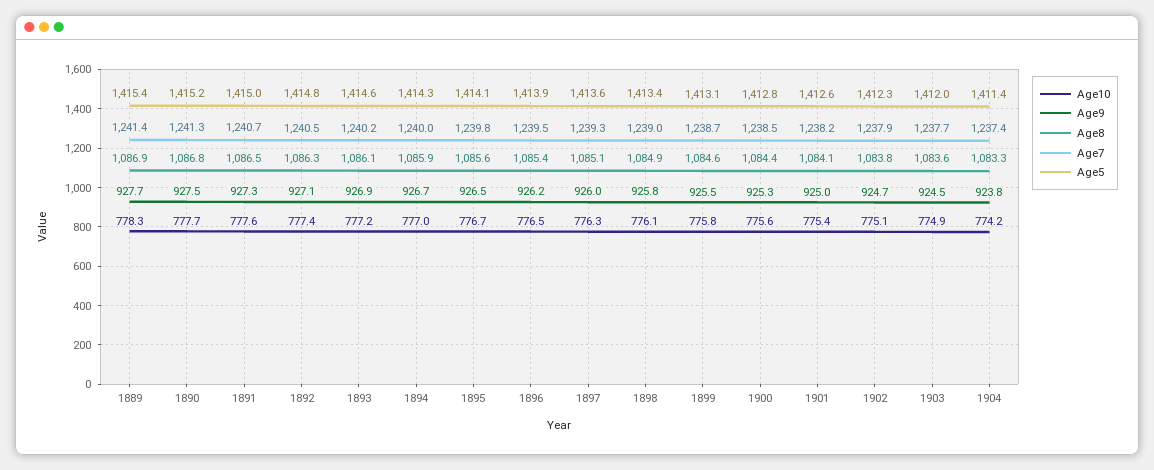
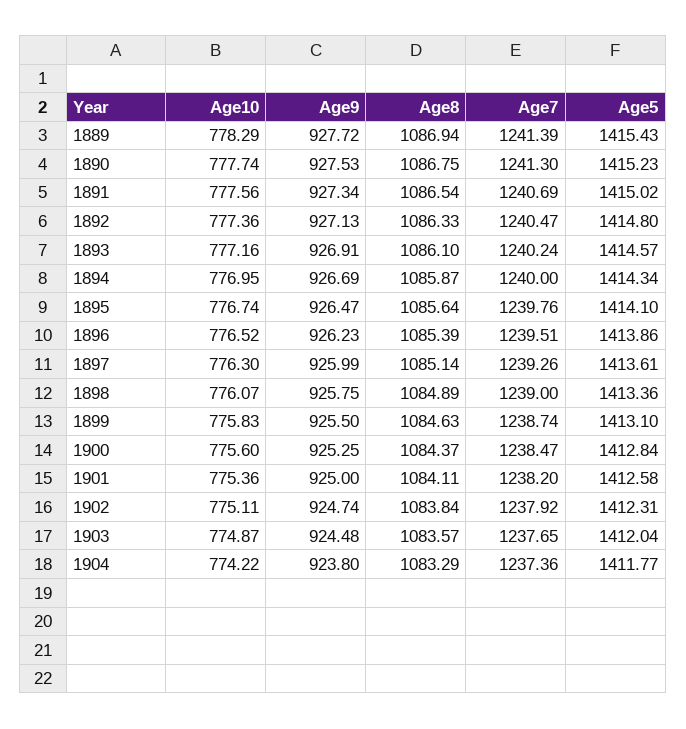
  {
    "Age10": {
      "1889": 778.29,
      "1890": 777.74,
      "1891": 777.56,
      "1892": 777.36,
      "1893": 777.16,
      "1894": 776.95,
      "1895": 776.74,
      "1896": 776.52,
      "1897": 776.3,
      "1898": 776.07,
      "1899": 775.83,
      "1900": 775.6,
      "1901": 775.36,
      "1902": 775.11,
      "1903": 774.87,
      "1904": 774.22
    },
    "Age9": {
      "1889": 927.72,
      "1890": 927.53,
      "1891": 927.34,
      "1892": 927.13,
      "1893": 926.91,
      "1894": 926.69,
      "1895": 926.47,
      "1896": 926.23,
      "1897": 925.99,
      "1898": 925.75,
      "1899": 925.5,
      "1900": 925.25,
      "1901": 925,
      "1902": 924.74,
      "1903": 924.48,
      "1904": 923.8
    },
    "Age8": {
      "1889": 1086.94,
      "1890": 1086.75,
      "1891": 1086.54,
      "1892": 1086.33,
      "1893": 1086.1,
      "1894": 1085.87,
      "1895": 1085.64,
      "1896": 1085.39,
      "1897": 1085.14,
      "1898": 1084.89,
      "1899": 1084.63,
      "1900": 1084.37,
      "1901": 1084.11,
      "1902": 1083.84,
      "1903": 1083.57,
      "1904": 1083.29
    },
    "Age7": {
      "1889": 1241.39,
      "1890": 1241.3,
      "1891": 1240.69,
      "1892": 1240.47,
      "1893": 1240.24,
      "1894": 1240,
      "1895": 1239.76,
      "1896": 1239.51,
      "1897": 1239.26,
      "1898": 1239,
      "1899": 1238.74,
      "1900": 1238.47,
      "1901": 1238.2,
      "1902": 1237.92,
      "1903": 1237.65,
      "1904": 1237.36
    },
    "Age5": {
      "1889": 1415.43,
      "1890": 1415.23,
      "1891": 1415.02,
      "1892": 1414.8,
      "1893": 1414.57,
      "1894": 1414.34,
      "1895": 1414.1,
      "1896": 1413.86,
      "1897": 1413.61,
      "1898": 1413.36,
      "1899": 1413.1,
      "1900": 1412.84,
      "1901": 1412.58,
      "1902": 1412.31,
      "1903": 1412.04,
-     "1904": 1411.4
+     "1904": 1411.77
    }
  }

